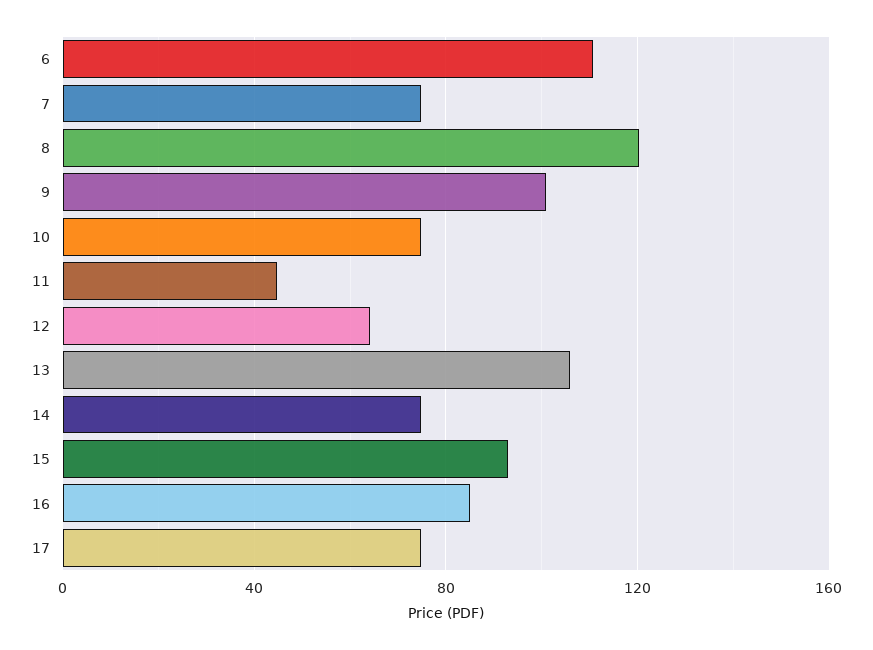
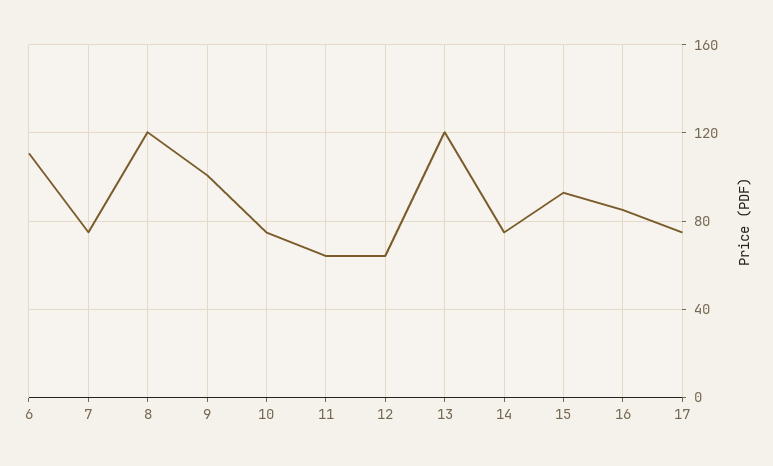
  {
    "6": 110,
    "7": 75,
    "8": 120,
    "9": 100,
    "10": 75,
-   "11": 45,
+   "11": 65,
    "12": 65,
-   "13": 105,
+   "13": 120,
    "14": 75,
    "15": 95,
    "16": 85,
    "17": 75
  }

